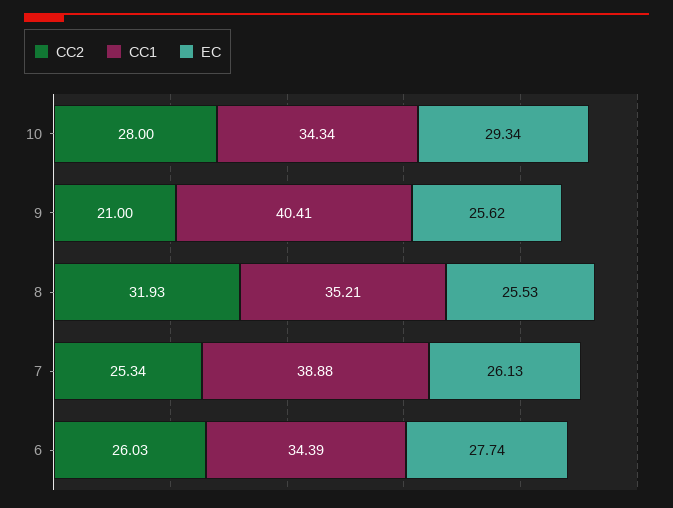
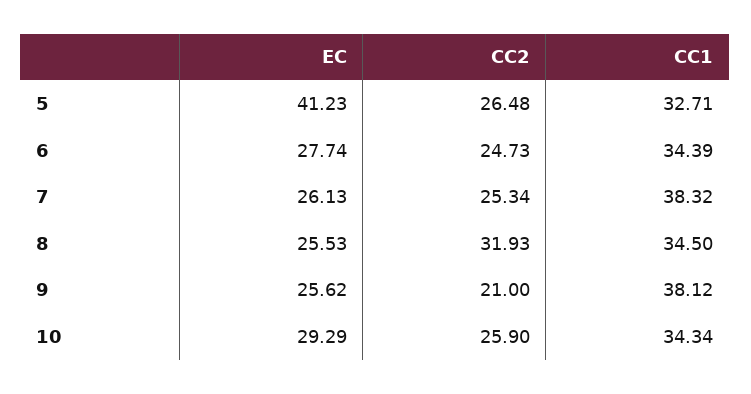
  {
    "CC2": {
-     "10": 28,
+     "10": 25.9,
      "9": 21,
      "8": 31.93,
      "7": 25.34,
-     "6": 26.03
+     "6": 24.73,
+     "5": 26.48
    },
    "CC1": {
      "10": 34.34,
-     "9": 40.41,
+     "9": 38.12,
-     "8": 35.21,
+     "8": 34.5,
-     "7": 38.88,
+     "7": 38.32,
-     "6": 34.39
+     "6": 34.39,
+     "5": 32.71
    },
    "EC": {
-     "10": 29.34,
+     "10": 29.29,
      "9": 25.62,
      "8": 25.53,
      "7": 26.13,
-     "6": 27.74
+     "6": 27.74,
+     "5": 41.23
    }
  }

